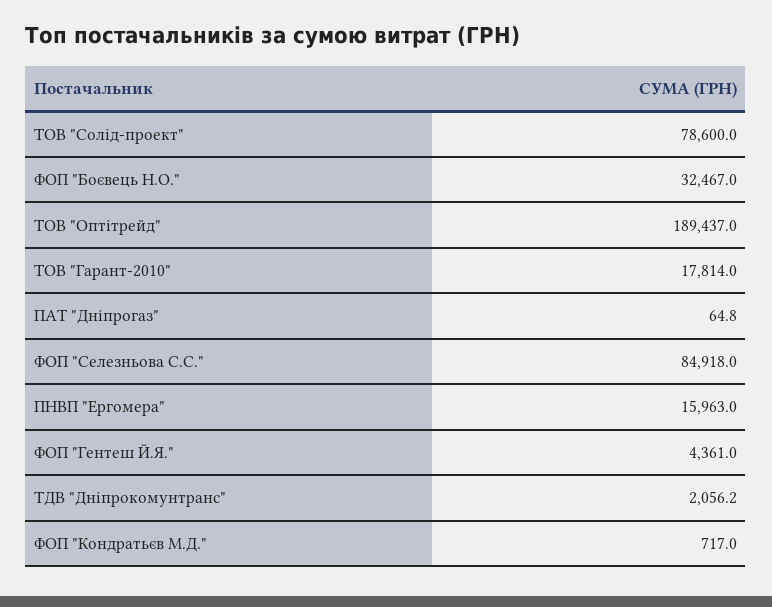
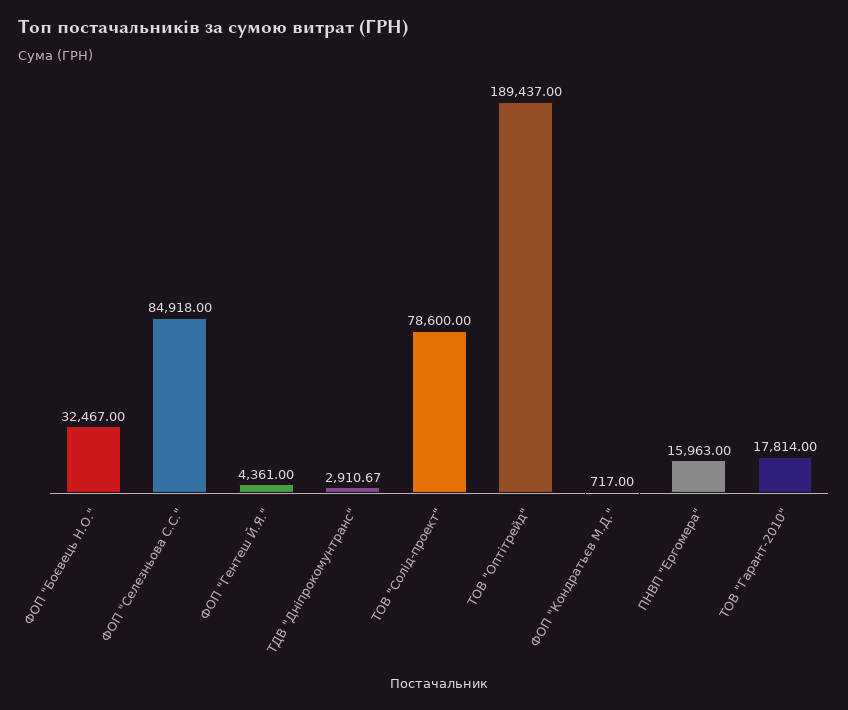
  {
    "ТОВ \"Солід-проект\"": 78600,
    "ФОП \"Боєвець Н.О.\"": 32467,
    "ТОВ \"Оптітрейд\"": 189437,
    "ТОВ \"Гарант-2010\"": 17814,
-   "ПАТ \"Дніпрогаз\"": 64.8,
    "ФОП \"Селезньова С.С.\"": 84918,
    "ПНВП \"Ергомера\"": 15963,
    "ФОП \"Гентеш Й.Я.\"": 4361,
-   "ТДВ \"Дніпрокомунтранс\"": 2056.2,
+   "ТДВ \"Дніпрокомунтранс\"": 2910.67,
    "ФОП \"Кондратьєв М.Д.\"": 717
  }

